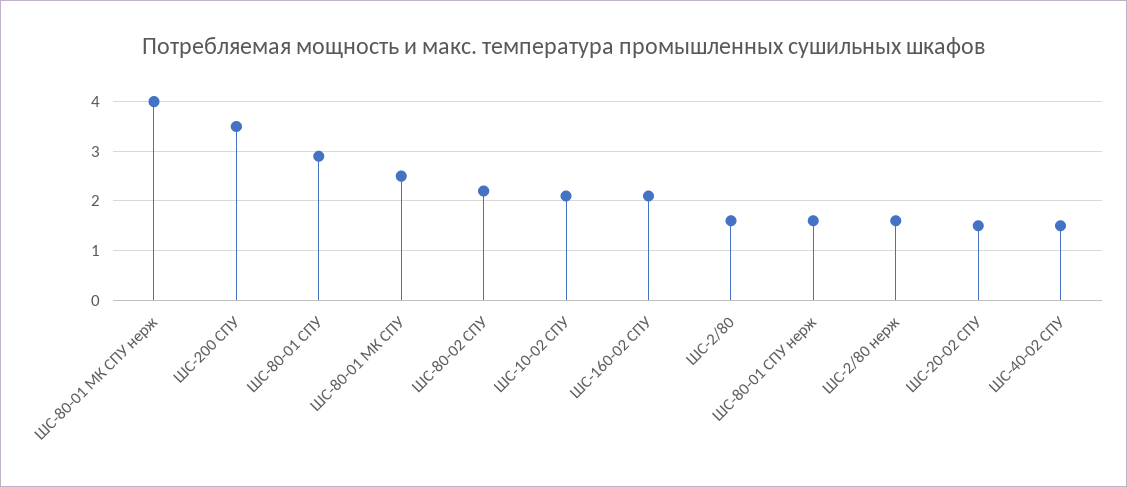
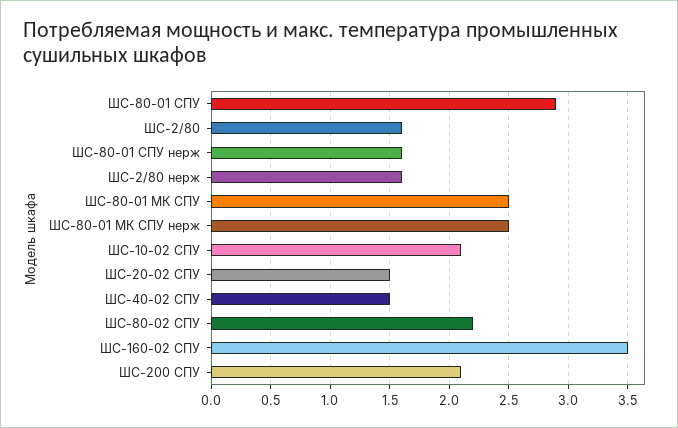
  {
-   "ШС-80-01 МК СПУ нерж": 4,
+   "ШС-80-01 МК СПУ нерж": 2.5,
-   "ШС-200 СПУ": 3.5,
+   "ШС-200 СПУ": 2.1,
    "ШС-80-01 СПУ": 2.9,
    "ШС-80-01 МК СПУ": 2.5,
    "ШС-80-02 СПУ": 2.2,
    "ШС-10-02 СПУ": 2.1,
-   "ШС-160-02 СПУ": 2,
+   "ШС-160-02 СПУ": 3.5,
    "ШС-2/80": 1.6,
    "ШС-80-01 СПУ нерж": 1.6,
    "ШС-2/80 нерж": 1.6,
    "ШС-20-02 СПУ": 1.5,
    "ШС-40-02 СПУ": 1.5
  }

